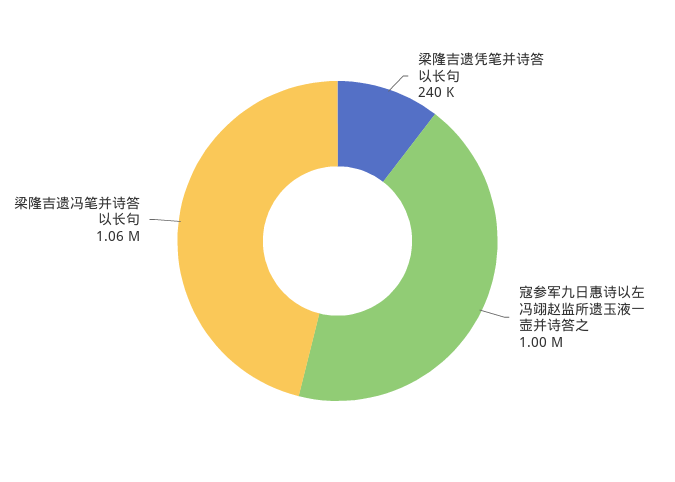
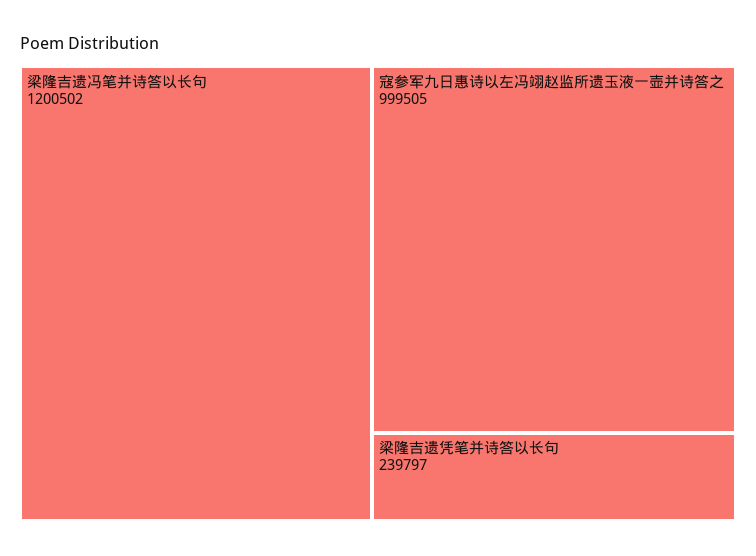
  {
    "梁隆吉遗凭笔并诗答以长句": 239797,
    "寇参军九日惠诗以左冯翊赵监所遗玉液一壶并诗答之": 999505,
-   "梁隆吉遗冯笔并诗答以长句": 1060000
+   "梁隆吉遗冯笔并诗答以长句": 1200502
  }

